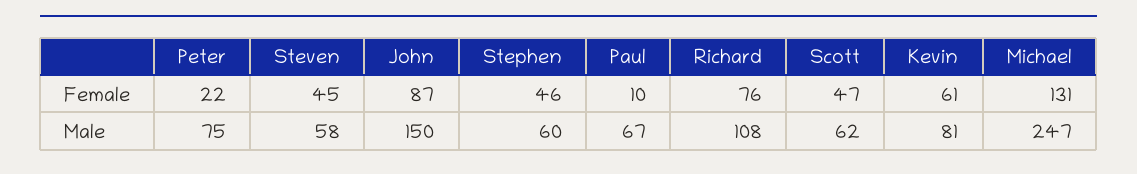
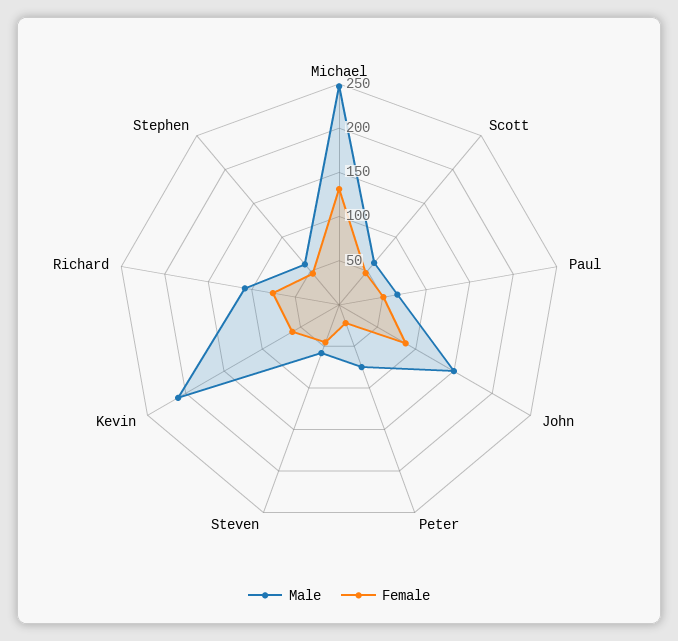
  {
    "Female": {
      "Peter": 22,
      "Steven": 45,
      "John": 87,
      "Stephen": 46,
-     "Paul": 10,
+     "Paul": 50,
      "Richard": 76,
      "Scott": 47,
      "Kevin": 61,
      "Michael": 131
    },
    "Male": {
      "Peter": 75,
      "Steven": 58,
      "John": 150,
      "Stephen": 60,
      "Paul": 67,
      "Richard": 108,
      "Scott": 62,
-     "Kevin": 81,
+     "Kevin": 210,
      "Michael": 247
    }
  }

